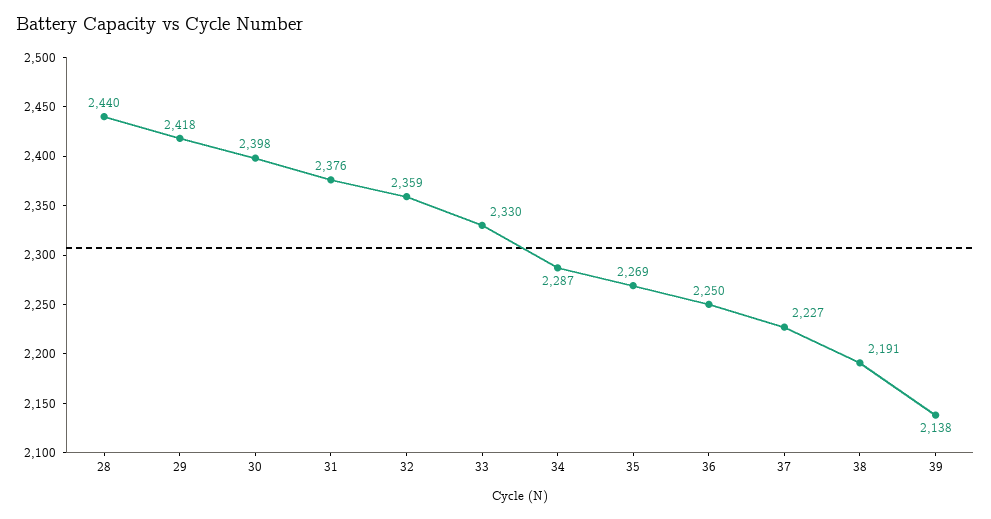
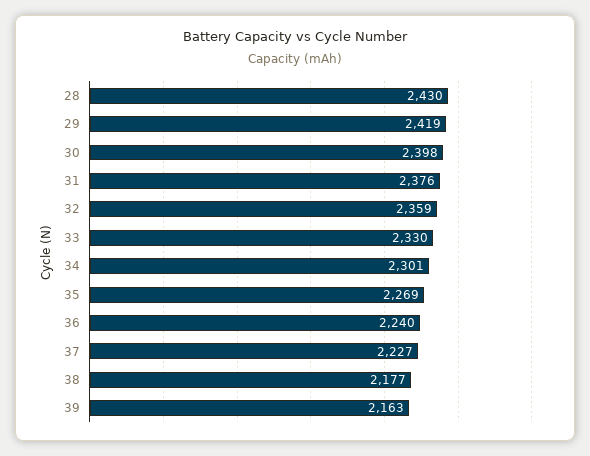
  {
-   "28": 2440,
+   "28": 2430,
-   "29": 2418,
+   "29": 2419,
    "30": 2398,
    "31": 2376,
    "32": 2359,
    "33": 2330,
-   "34": 2287,
+   "34": 2301,
    "35": 2269,
-   "36": 2250,
+   "36": 2240,
    "37": 2227,
-   "38": 2191,
+   "38": 2177,
-   "39": 2138
+   "39": 2163
  }

